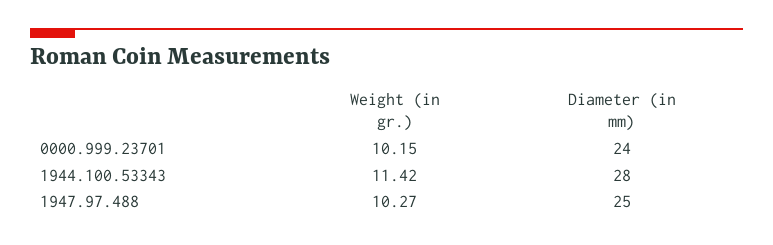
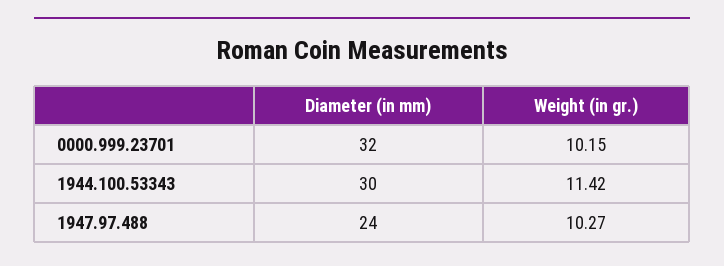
  {
    "Weight (in gr.)": {
      "0000.999.23701": 10.15,
      "1944.100.53343": 11.42,
      "1947.97.488": 10.27
    },
    "Diameter (in mm)": {
-     "0000.999.23701": 24,
+     "0000.999.23701": 32,
-     "1944.100.53343": 28,
+     "1944.100.53343": 30,
-     "1947.97.488": 25
+     "1947.97.488": 24
    }
  }

